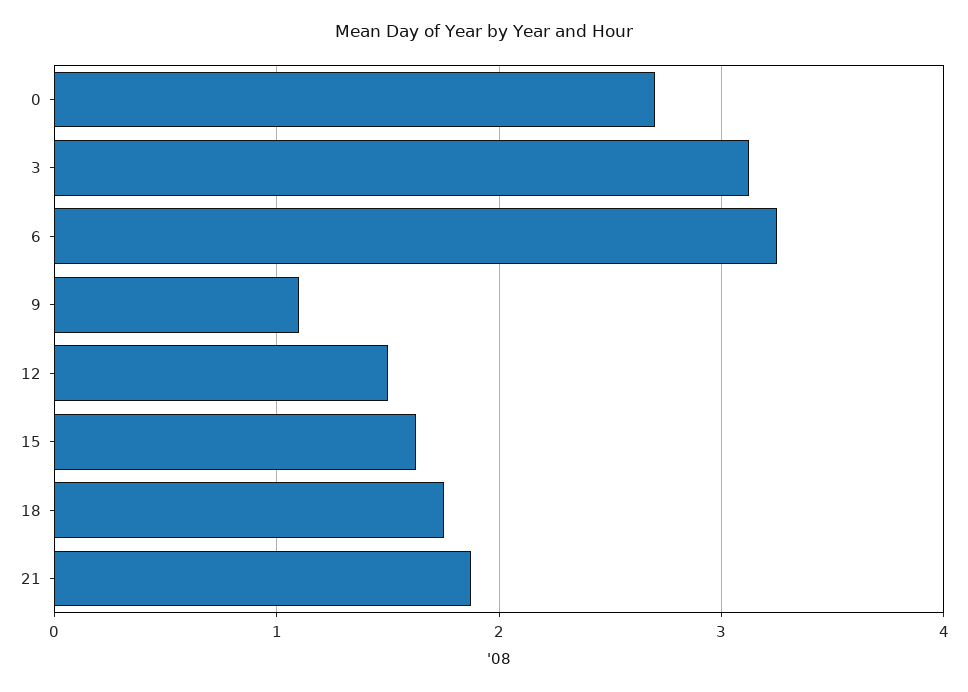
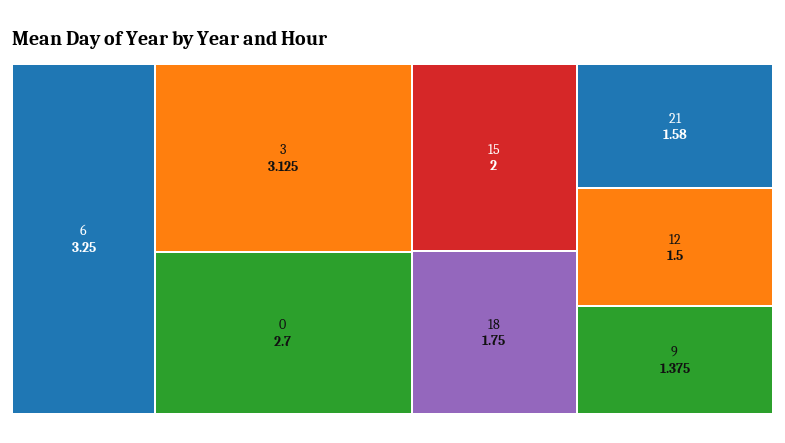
  {
    "0": 2.7,
    "3": 3.125,
    "6": 3.25,
-   "9": 1.1,
+   "9": 1.375,
    "12": 1.5,
-   "15": 1.6,
+   "15": 2,
    "18": 1.75,
-   "21": 1.9
+   "21": 1.58
  }

